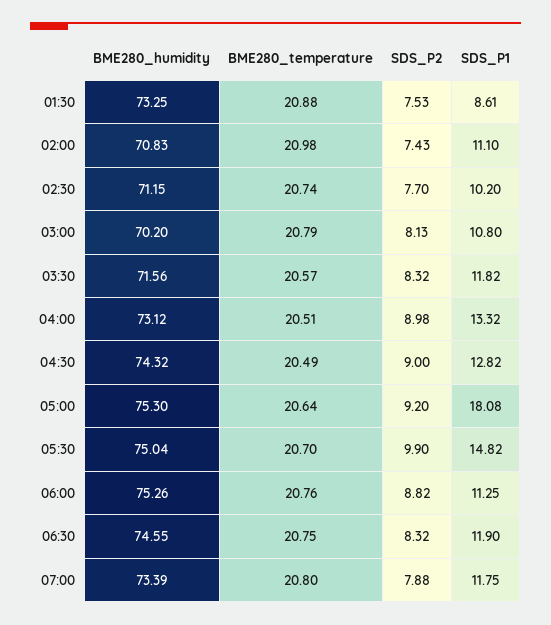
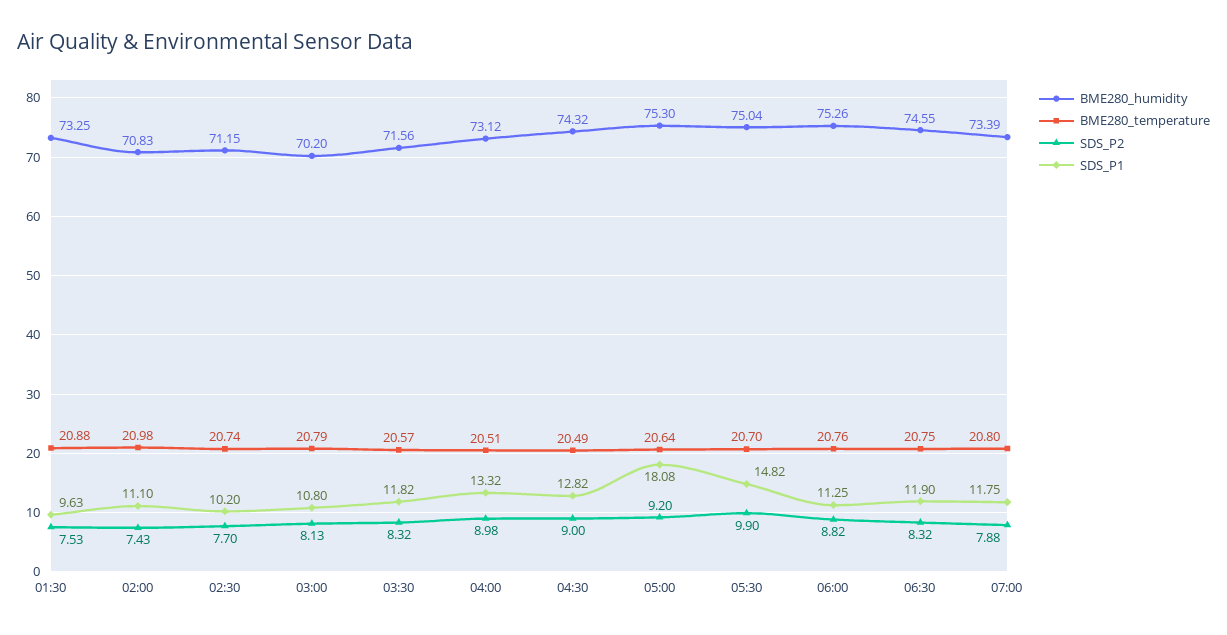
  {
    "BME280_humidity": {
      "01:30": 73.25,
      "02:00": 70.83,
      "02:30": 71.15,
      "03:00": 70.2,
      "03:30": 71.56,
      "04:00": 73.12,
      "04:30": 74.32,
      "05:00": 75.3,
      "05:30": 75.04,
      "06:00": 75.26,
      "06:30": 74.55,
      "07:00": 73.39
    },
    "BME280_temperature": {
      "01:30": 20.88,
      "02:00": 20.98,
      "02:30": 20.74,
      "03:00": 20.79,
      "03:30": 20.57,
      "04:00": 20.51,
      "04:30": 20.49,
      "05:00": 20.64,
      "05:30": 20.7,
      "06:00": 20.76,
      "06:30": 20.75,
      "07:00": 20.8
    },
    "SDS_P2": {
      "01:30": 7.53,
      "02:00": 7.43,
      "02:30": 7.7,
      "03:00": 8.13,
      "03:30": 8.32,
      "04:00": 8.98,
      "04:30": 9,
      "05:00": 9.2,
      "05:30": 9.9,
      "06:00": 8.82,
      "06:30": 8.32,
      "07:00": 7.88
    },
    "SDS_P1": {
-     "01:30": 8.61,
+     "01:30": 9.63,
      "02:00": 11.1,
      "02:30": 10.2,
      "03:00": 10.8,
      "03:30": 11.82,
      "04:00": 13.32,
      "04:30": 12.82,
      "05:00": 18.08,
      "05:30": 14.82,
      "06:00": 11.25,
      "06:30": 11.9,
      "07:00": 11.75
    }
  }

